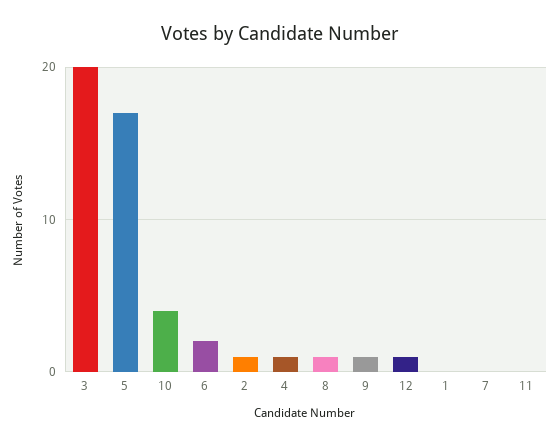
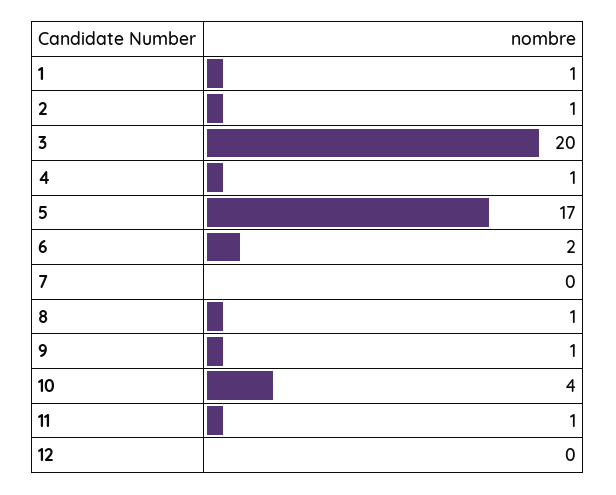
  {
    "3": 20,
    "5": 17,
    "10": 4,
    "6": 2,
    "2": 1,
    "4": 1,
    "8": 1,
    "9": 1,
-   "12": 1,
+   "12": 0,
-   "1": 0,
+   "1": 1,
    "7": 0,
-   "11": 0
+   "11": 1
  }

